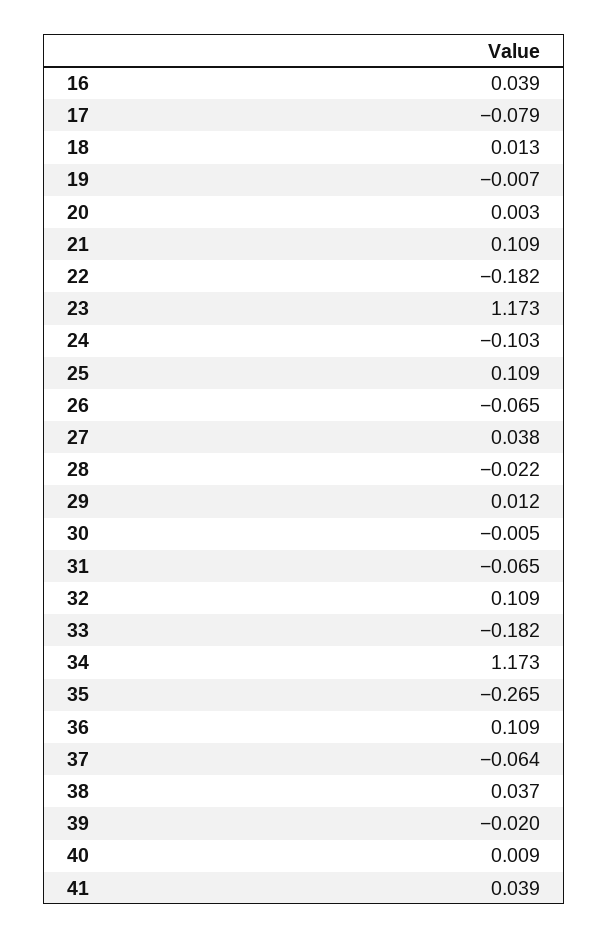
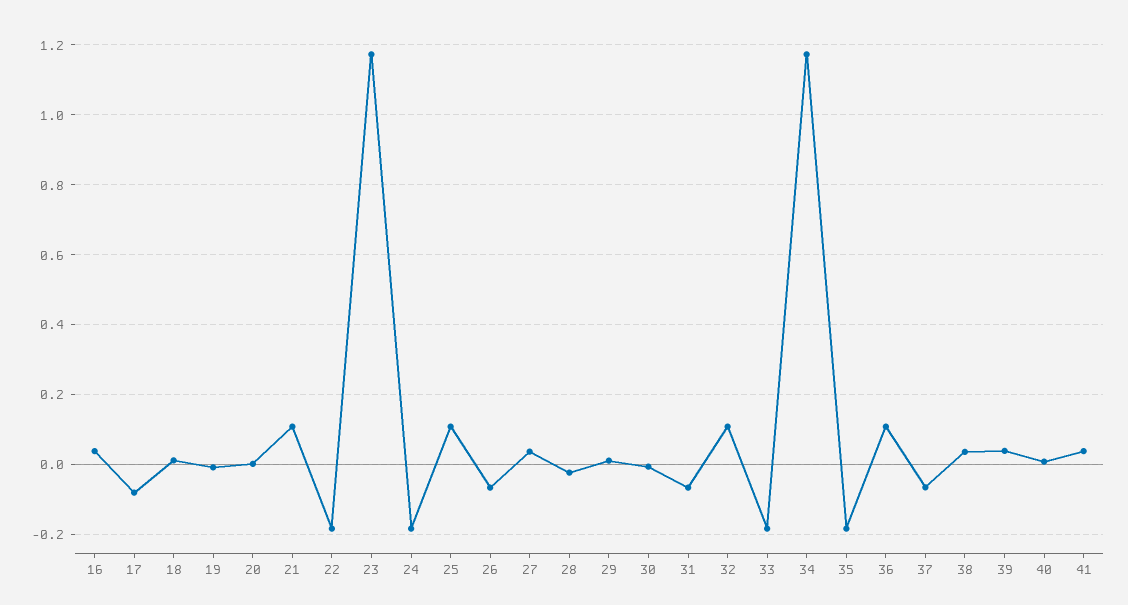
  {
    "16": 0.039,
    "17": -0.079,
    "18": 0.013,
    "19": -0.007,
    "20": 0.003,
    "21": 0.109,
    "22": -0.182,
    "23": 1.173,
-   "24": -0.103,
+   "24": -0.18,
    "25": 0.109,
    "26": -0.065,
    "27": 0.038,
    "28": -0.022,
    "29": 0.012,
    "30": -0.005,
    "31": -0.065,
    "32": 0.109,
    "33": -0.182,
    "34": 1.173,
-   "35": -0.265,
+   "35": -0.18,
    "36": 0.109,
    "37": -0.064,
    "38": 0.037,
-   "39": -0.02,
+   "39": 0.04,
    "40": 0.009,
    "41": 0.039
  }

